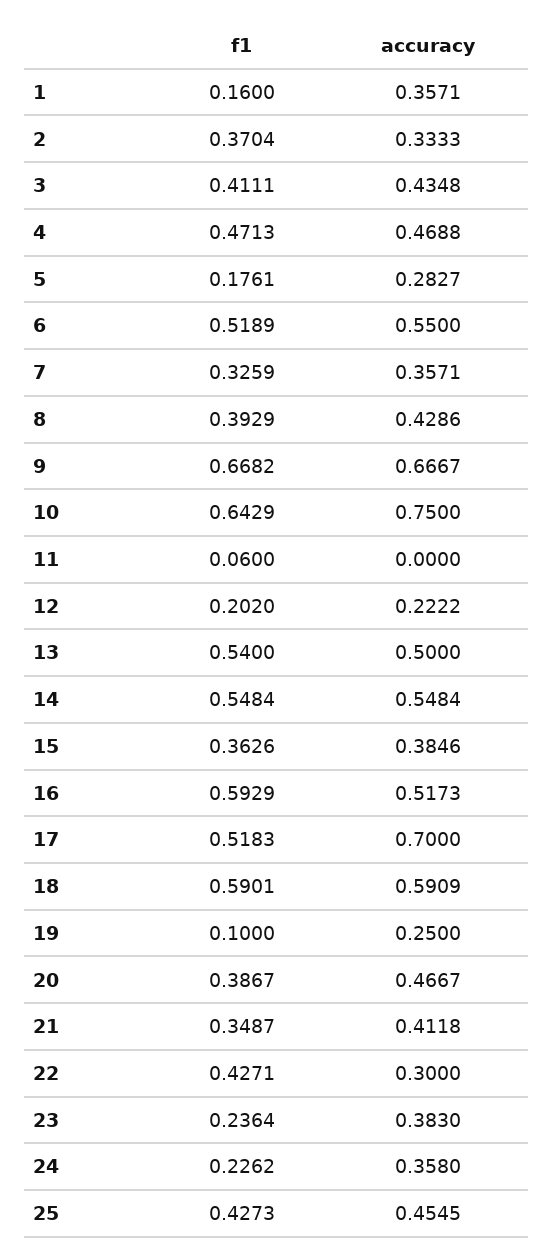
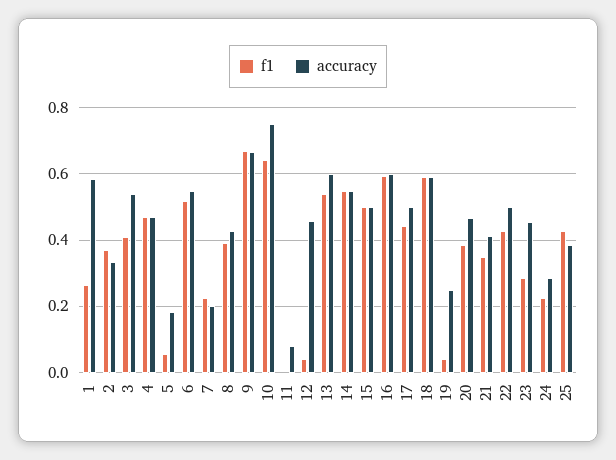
  {
    "f1": {
-     "1": 0.16,
+     "1": 0.26,
      "2": 0.3704,
      "3": 0.4111,
      "4": 0.4713,
-     "5": 0.1761,
+     "5": 0.06,
      "6": 0.5189,
-     "7": 0.3259,
+     "7": 0.22,
      "8": 0.3929,
      "9": 0.6682,
      "10": 0.6429,
-     "11": 0.06,
+     "11": 0,
-     "12": 0.202,
+     "12": 0.04,
      "13": 0.54,
      "14": 0.5484,
-     "15": 0.3626,
+     "15": 0.5,
      "16": 0.5929,
-     "17": 0.5183,
+     "17": 0.44,
      "18": 0.5901,
-     "19": 0.1,
+     "19": 0.04,
      "20": 0.3867,
      "21": 0.3487,
      "22": 0.4271,
-     "23": 0.2364,
+     "23": 0.28,
      "24": 0.2262,
      "25": 0.4273
    },
    "accuracy": {
-     "1": 0.3571,
+     "1": 0.58,
      "2": 0.3333,
-     "3": 0.4348,
+     "3": 0.54,
      "4": 0.4688,
-     "5": 0.2827,
+     "5": 0.18,
      "6": 0.55,
-     "7": 0.3571,
+     "7": 0.2,
      "8": 0.4286,
      "9": 0.6667,
      "10": 0.75,
-     "11": 0,
+     "11": 0.08,
-     "12": 0.2222,
+     "12": 0.46,
-     "13": 0.5,
+     "13": 0.6,
      "14": 0.5484,
-     "15": 0.3846,
+     "15": 0.5,
-     "16": 0.5173,
+     "16": 0.6,
-     "17": 0.7,
+     "17": 0.5,
      "18": 0.5909,
      "19": 0.25,
      "20": 0.4667,
      "21": 0.4118,
-     "22": 0.3,
+     "22": 0.5,
-     "23": 0.383,
+     "23": 0.46,
-     "24": 0.358,
+     "24": 0.28,
-     "25": 0.4545
+     "25": 0.38
    }
  }

